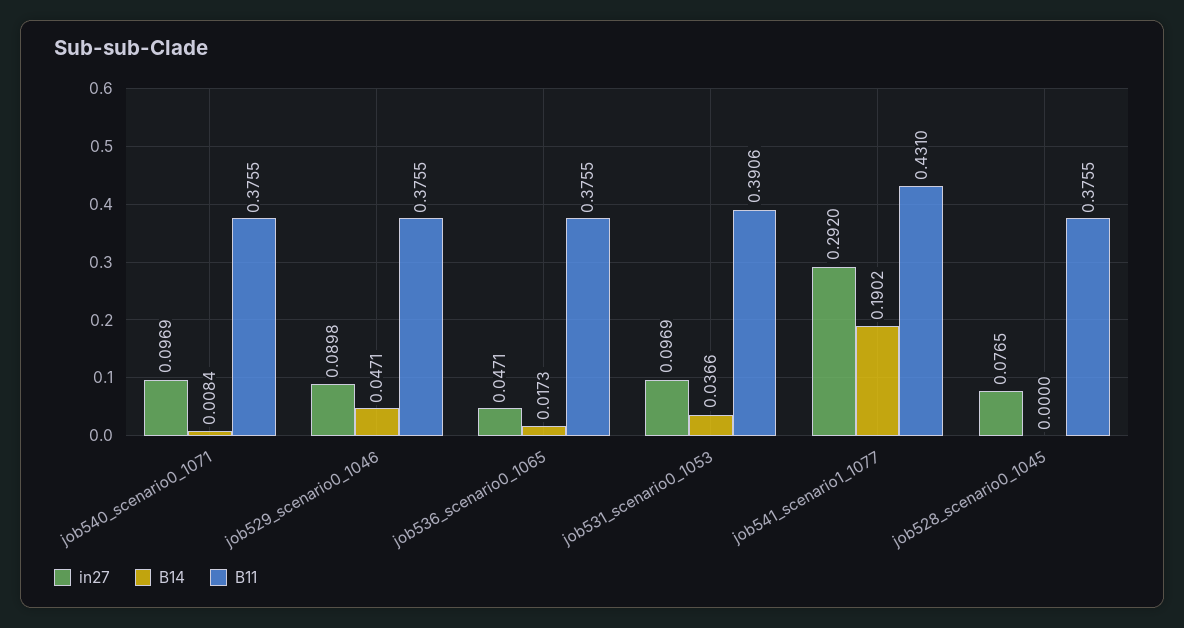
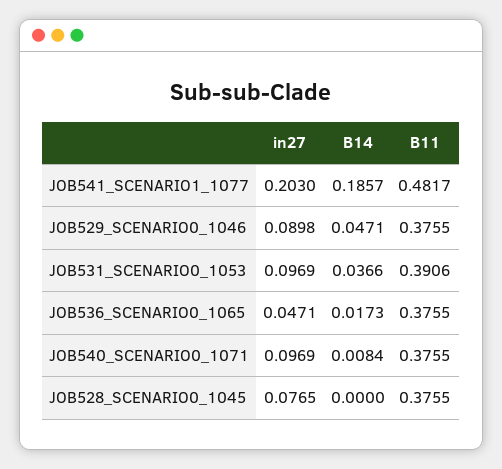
  {
    "in27": {
      "job540_scenario0_1071": 0.0969,
      "job529_scenario0_1046": 0.0898,
      "job536_scenario0_1065": 0.0471,
      "job531_scenario0_1053": 0.0969,
-     "job541_scenario1_1077": 0.292,
+     "job541_scenario1_1077": 0.203,
      "job528_scenario0_1045": 0.0765
    },
    "B14": {
      "job540_scenario0_1071": 0.0084,
      "job529_scenario0_1046": 0.0471,
      "job536_scenario0_1065": 0.0173,
      "job531_scenario0_1053": 0.0366,
-     "job541_scenario1_1077": 0.1902,
+     "job541_scenario1_1077": 0.1857,
      "job528_scenario0_1045": 0
    },
    "B11": {
      "job540_scenario0_1071": 0.3755,
      "job529_scenario0_1046": 0.3755,
      "job536_scenario0_1065": 0.3755,
      "job531_scenario0_1053": 0.3906,
-     "job541_scenario1_1077": 0.431,
+     "job541_scenario1_1077": 0.4817,
      "job528_scenario0_1045": 0.3755
    }
  }

